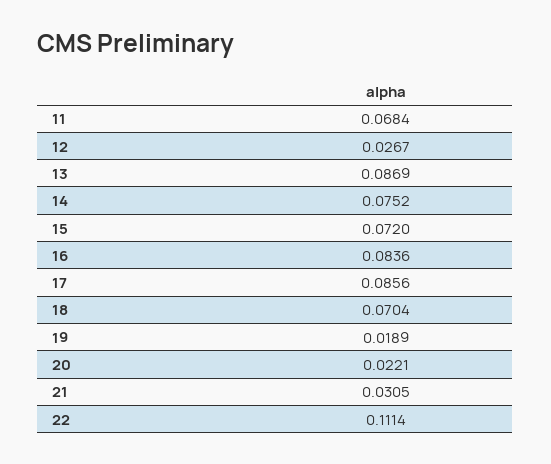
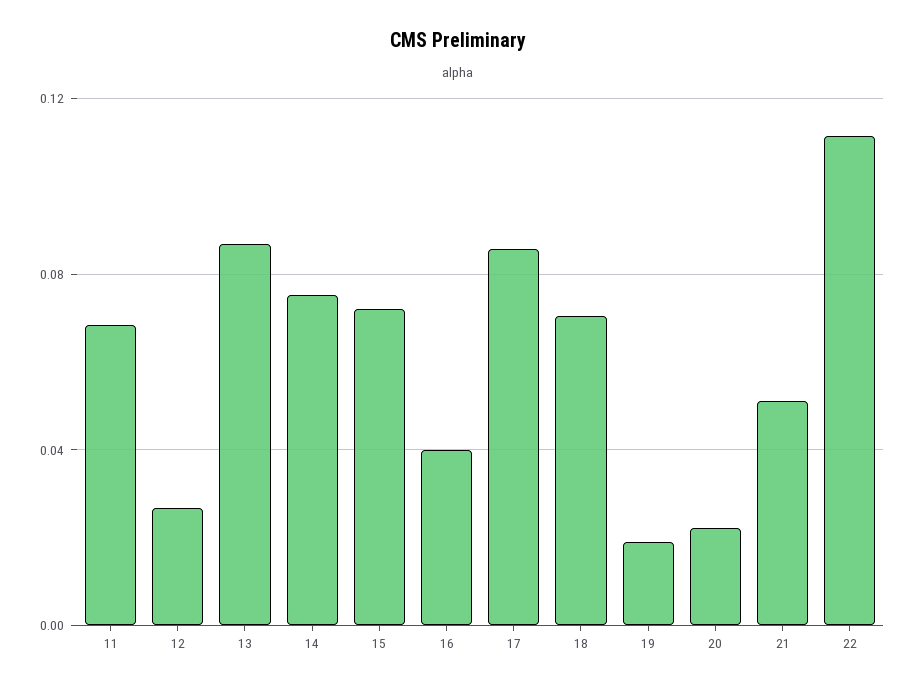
  {
    "11": 0.0684,
    "12": 0.0267,
    "13": 0.0869,
    "14": 0.0752,
    "15": 0.072,
-   "16": 0.0836,
+   "16": 0.04,
    "17": 0.0856,
    "18": 0.0704,
    "19": 0.0189,
    "20": 0.0221,
-   "21": 0.0305,
+   "21": 0.05,
    "22": 0.1114
  }

